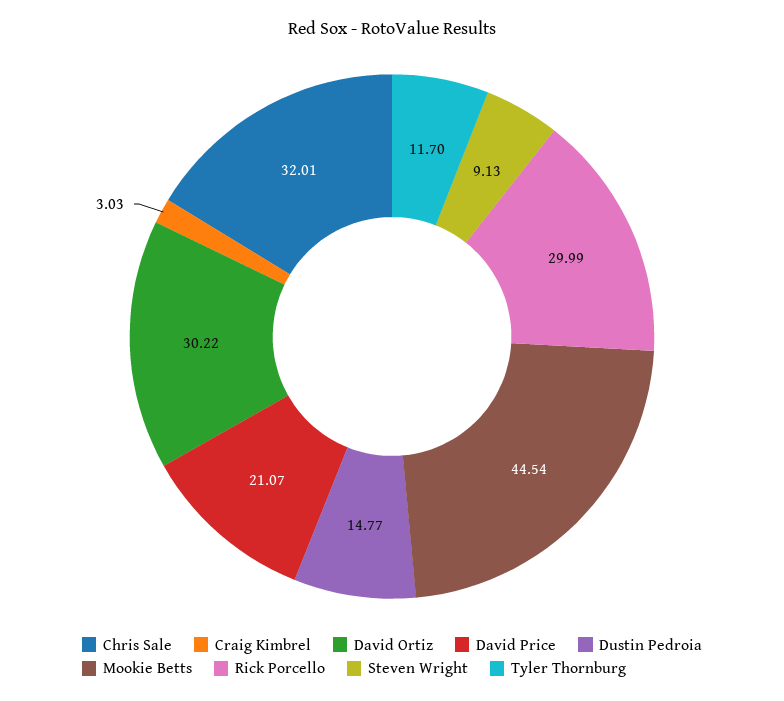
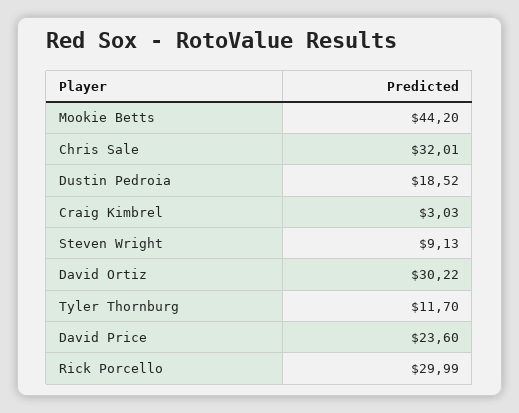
  {
    "Chris Sale": 32.01,
    "Craig Kimbrel": 3.03,
    "David Ortiz": 30.22,
-   "David Price": 21.07,
+   "David Price": 23.6,
-   "Dustin Pedroia": 14.77,
+   "Dustin Pedroia": 18.52,
-   "Mookie Betts": 44.54,
+   "Mookie Betts": 44.2,
    "Rick Porcello": 29.99,
    "Steven Wright": 9.13,
    "Tyler Thornburg": 11.7
  }

